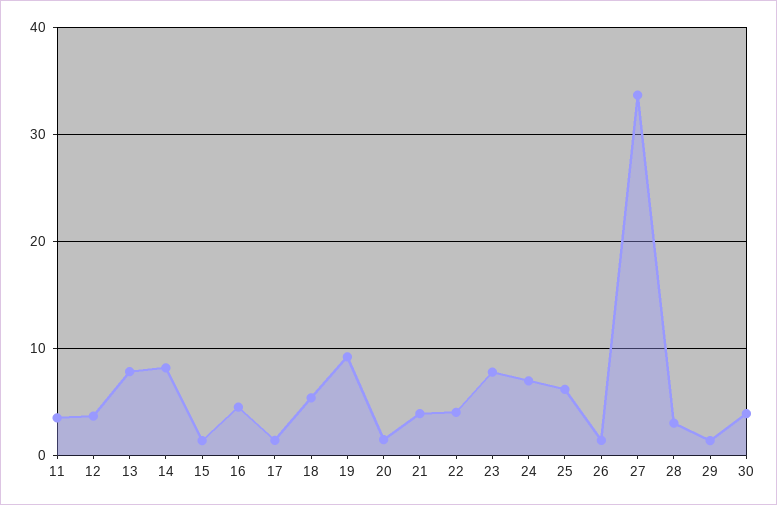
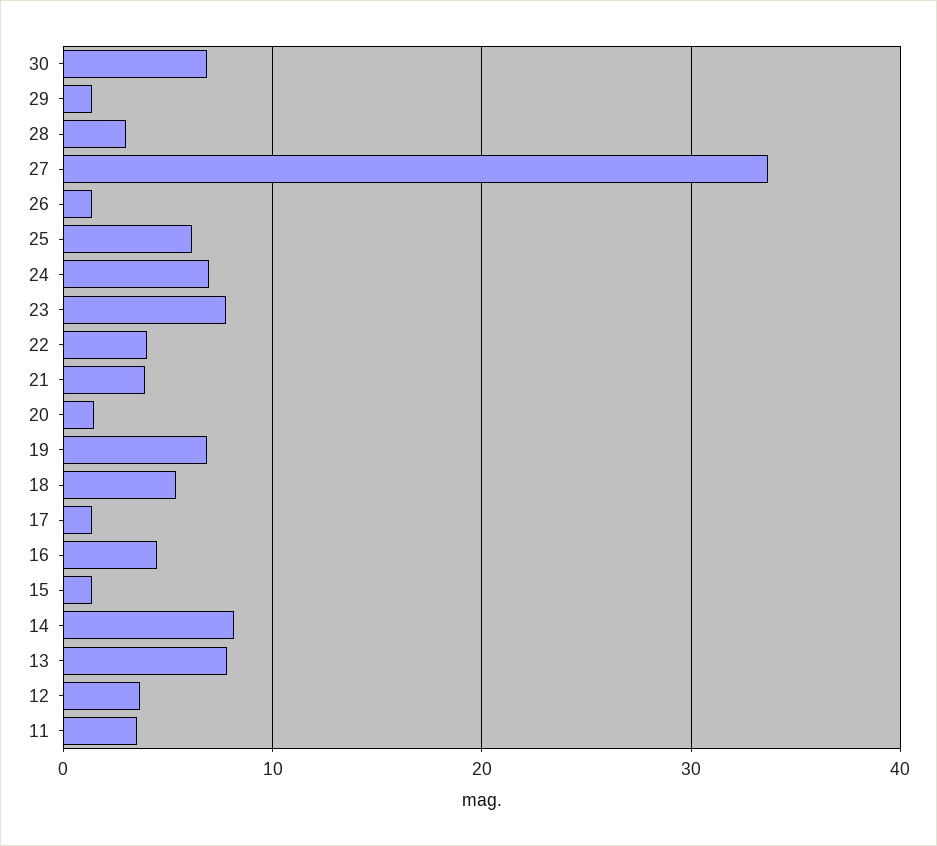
  {
    "11": 4,
    "12": 4,
    "13": 8,
    "14": 8,
    "15": 1,
    "16": 4,
    "17": 1,
    "18": 5,
-   "19": 9,
+   "19": 7,
    "20": 1,
    "21": 4,
    "22": 4,
    "23": 8,
    "24": 7,
    "25": 6,
    "26": 1,
    "27": 34,
    "28": 3,
    "29": 1,
-   "30": 4
+   "30": 7
  }

